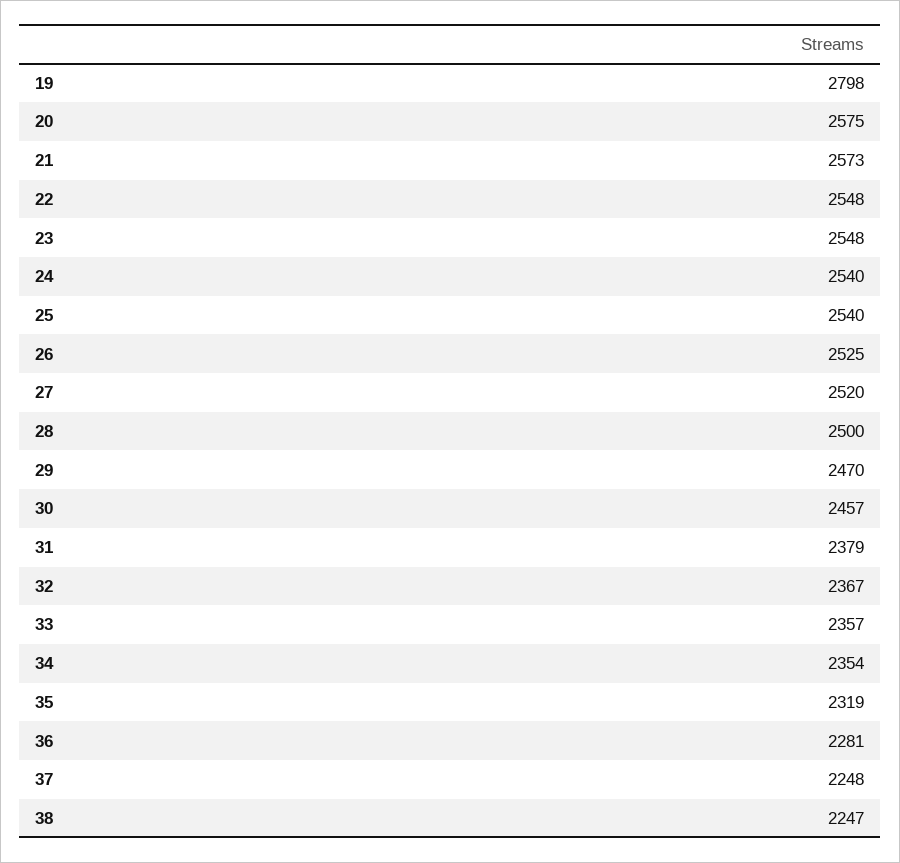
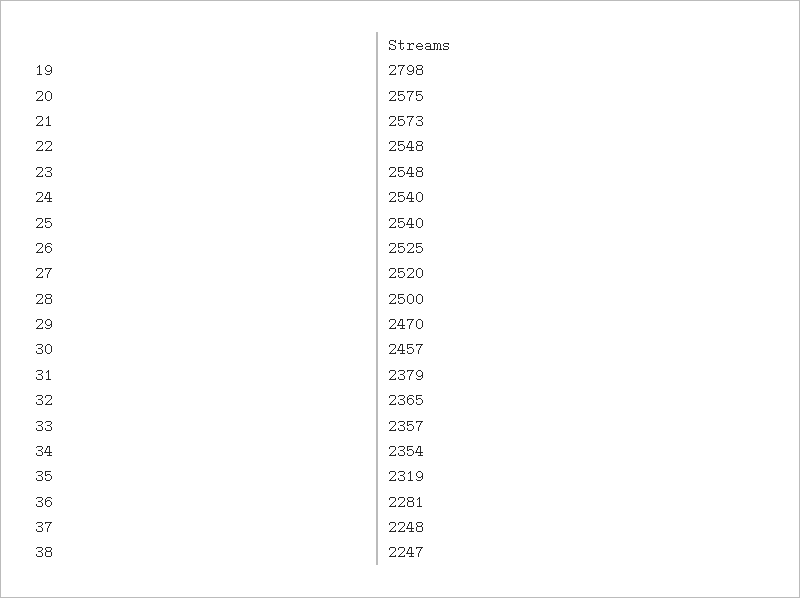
  {
    "19": 2798,
    "20": 2575,
    "21": 2573,
    "22": 2548,
    "23": 2548,
    "24": 2540,
    "25": 2540,
    "26": 2525,
    "27": 2520,
    "28": 2500,
    "29": 2470,
    "30": 2457,
    "31": 2379,
-   "32": 2367,
+   "32": 2365,
    "33": 2357,
    "34": 2354,
    "35": 2319,
    "36": 2281,
    "37": 2248,
    "38": 2247
  }

